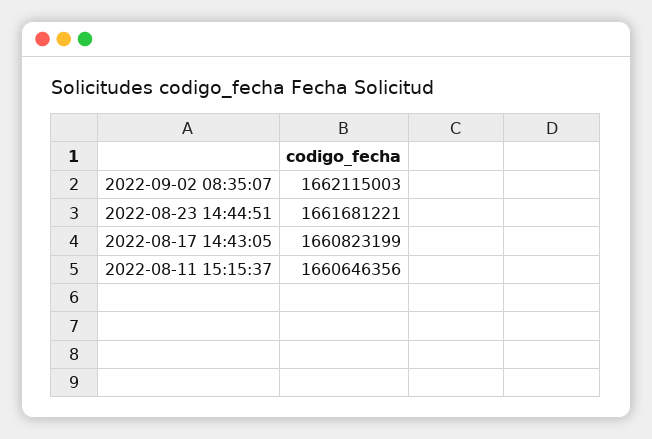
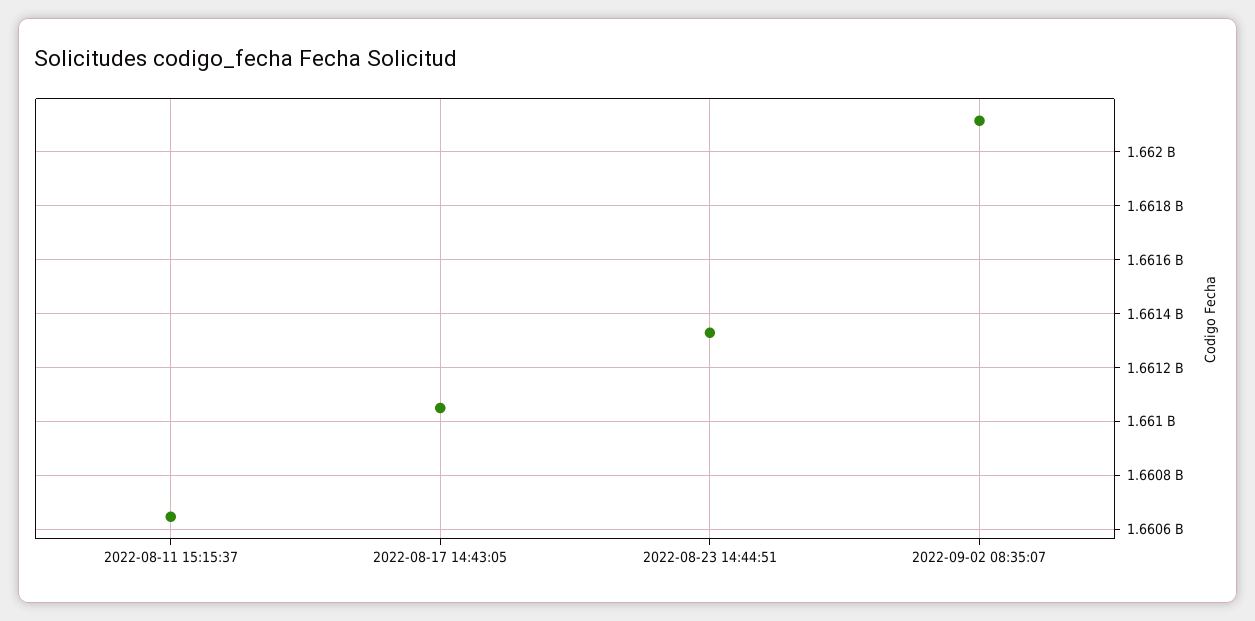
  {
    "2022-09-02 08:35:07": 1662115003,
-   "2022-08-23 14:44:51": 1661681221,
+   "2022-08-23 14:44:51": 1661325000,
-   "2022-08-17 14:43:05": 1660823199,
+   "2022-08-17 14:43:05": 1661050000,
    "2022-08-11 15:15:37": 1660646356
  }

